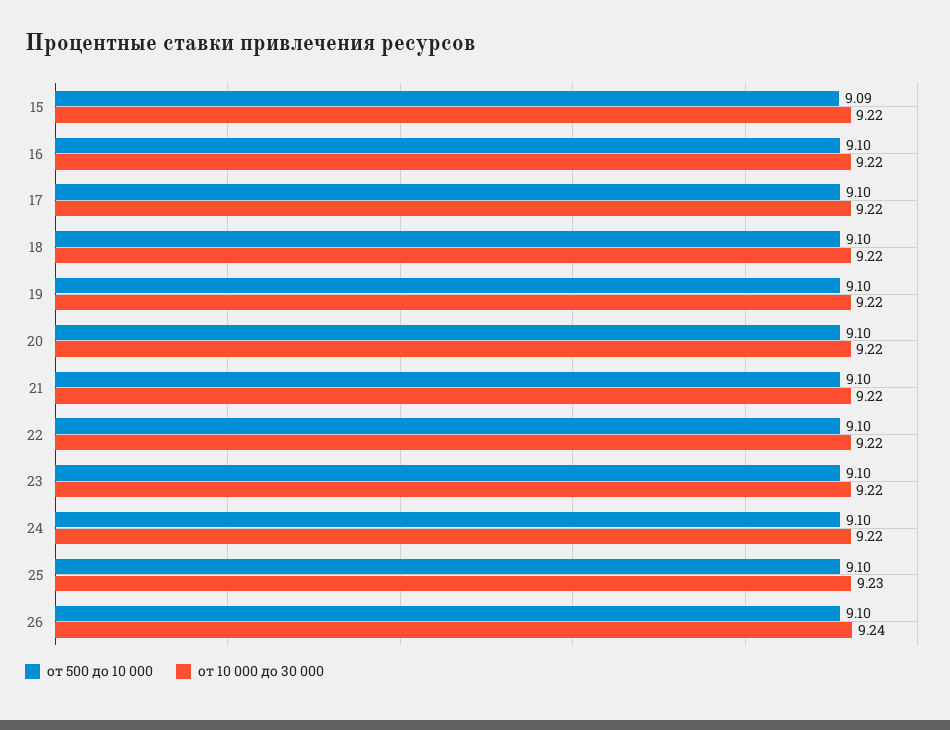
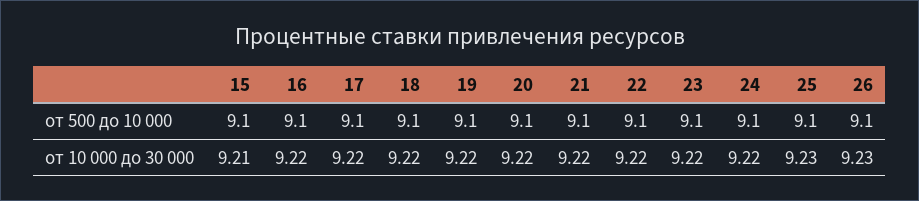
  {
    "от 500 до 10 000": {
-     "15": 9.09,
+     "15": 9.1,
      "16": 9.1,
      "17": 9.1,
      "18": 9.1,
      "19": 9.1,
      "20": 9.1,
      "21": 9.1,
      "22": 9.1,
      "23": 9.1,
      "24": 9.1,
      "25": 9.1,
      "26": 9.1
    },
    "от 10 000 до 30 000": {
-     "15": 9.22,
+     "15": 9.21,
      "16": 9.22,
      "17": 9.22,
      "18": 9.22,
      "19": 9.22,
      "20": 9.22,
      "21": 9.22,
      "22": 9.22,
      "23": 9.22,
      "24": 9.22,
      "25": 9.23,
-     "26": 9.24
+     "26": 9.23
    }
  }

